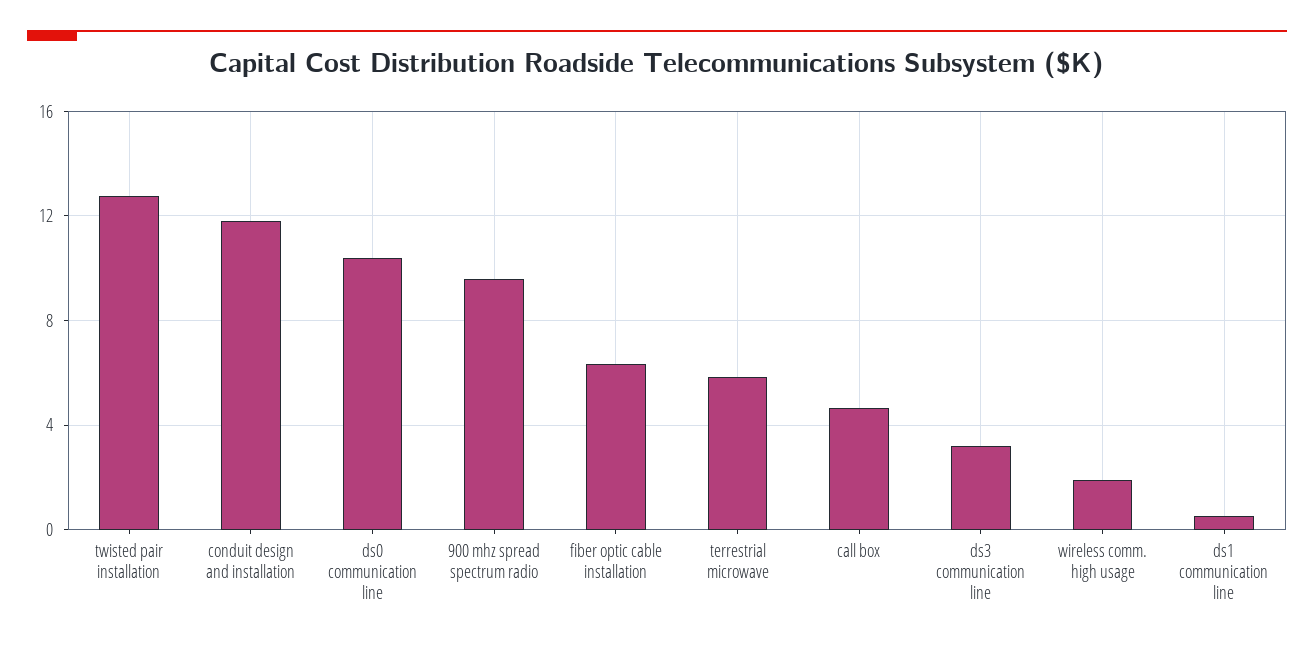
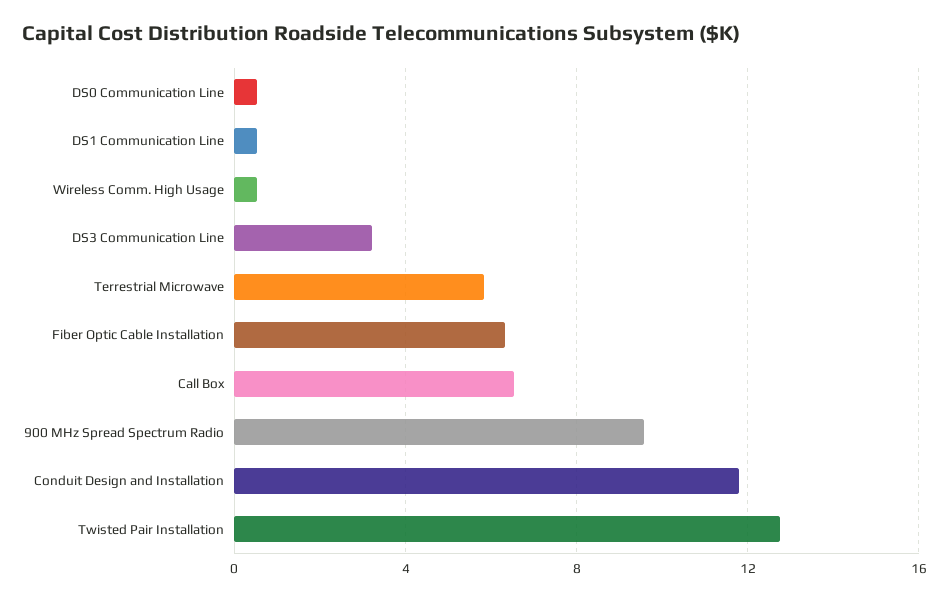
  {
    "twisted pair installation": 13,
    "conduit design and installation": 12,
-   "ds0 communication line": 10.5,
+   "ds0 communication line": 0.5,
    "900 mhz spread spectrum radio": 9.5,
    "fiber optic cable installation": 6.5,
    "terrestrial microwave": 6,
-   "call box": 4.5,
+   "call box": 6.5,
    "ds3 communication line": 3,
-   "wireless comm. high usage": 2,
+   "wireless comm. high usage": 0.5,
    "ds1 communication line": 0.5
  }

